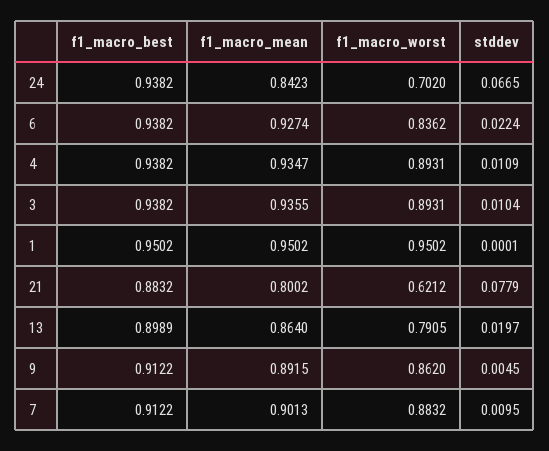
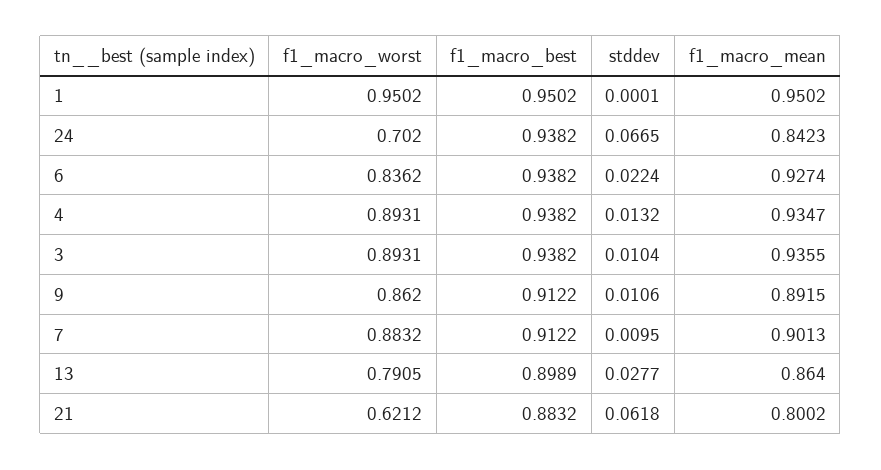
  {
    "f1_macro_best": {
      "24": 0.9382,
      "6": 0.9382,
      "4": 0.9382,
      "3": 0.9382,
      "1": 0.9502,
      "21": 0.8832,
      "13": 0.8989,
      "9": 0.9122,
      "7": 0.9122
    },
    "f1_macro_mean": {
      "24": 0.8423,
      "6": 0.9274,
      "4": 0.9347,
      "3": 0.9355,
      "1": 0.9502,
      "21": 0.8002,
      "13": 0.864,
      "9": 0.8915,
      "7": 0.9013
    },
    "f1_macro_worst": {
      "24": 0.702,
      "6": 0.8362,
      "4": 0.8931,
      "3": 0.8931,
      "1": 0.9502,
      "21": 0.6212,
      "13": 0.7905,
      "9": 0.862,
      "7": 0.8832
    },
    "stddev": {
      "24": 0.0665,
      "6": 0.0224,
-     "4": 0.0109,
+     "4": 0.0132,
      "3": 0.0104,
      "1": 0.0001,
-     "21": 0.0779,
+     "21": 0.0618,
-     "13": 0.0197,
+     "13": 0.0277,
-     "9": 0.0045,
+     "9": 0.0106,
      "7": 0.0095
    }
  }

